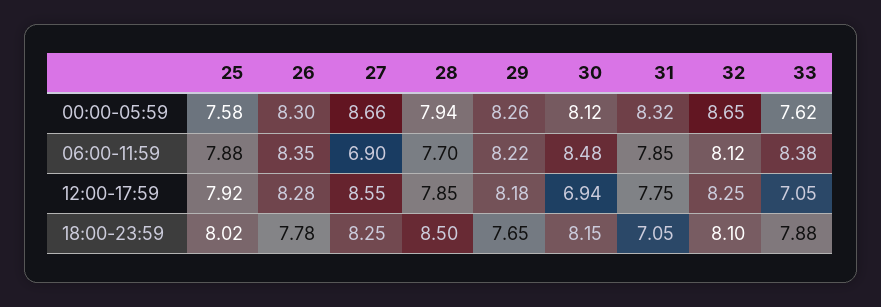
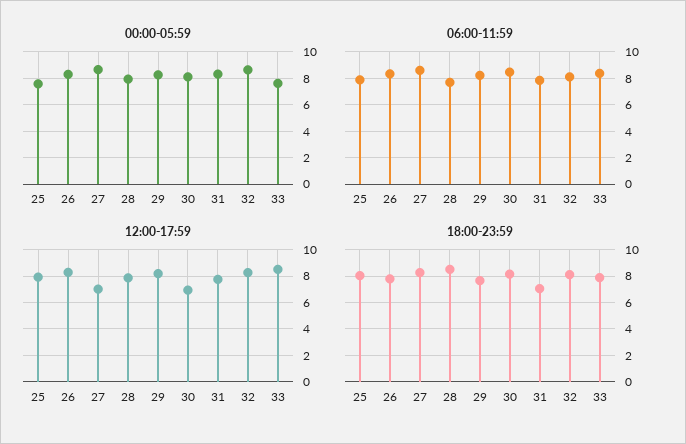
  {
    "00:00-05:59": {
      "25": 7.58,
      "26": 8.3,
      "27": 8.66,
      "28": 7.94,
      "29": 8.26,
      "30": 8.12,
      "31": 8.32,
      "32": 8.65,
      "33": 7.62
    },
    "06:00-11:59": {
      "25": 7.88,
      "26": 8.35,
-     "27": 6.9,
+     "27": 8.5,
      "28": 7.7,
      "29": 8.22,
      "30": 8.48,
      "31": 7.85,
      "32": 8.12,
      "33": 8.38
    },
    "12:00-17:59": {
      "25": 7.92,
      "26": 8.28,
-     "27": 8.55,
+     "27": 7,
      "28": 7.85,
      "29": 8.18,
      "30": 6.94,
      "31": 7.75,
      "32": 8.25,
-     "33": 7.05
+     "33": 8.5
    },
    "18:00-23:59": {
      "25": 8.02,
      "26": 7.78,
      "27": 8.25,
      "28": 8.5,
      "29": 7.65,
      "30": 8.15,
      "31": 7.05,
      "32": 8.1,
      "33": 7.88
    }
  }

